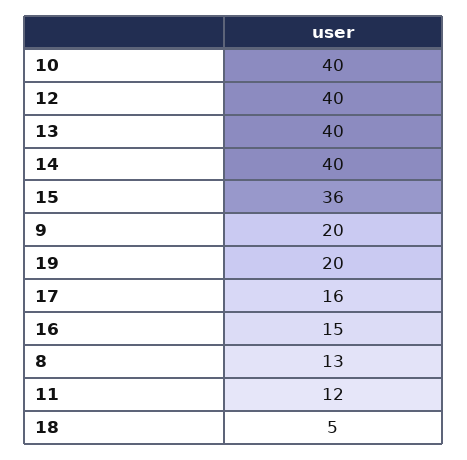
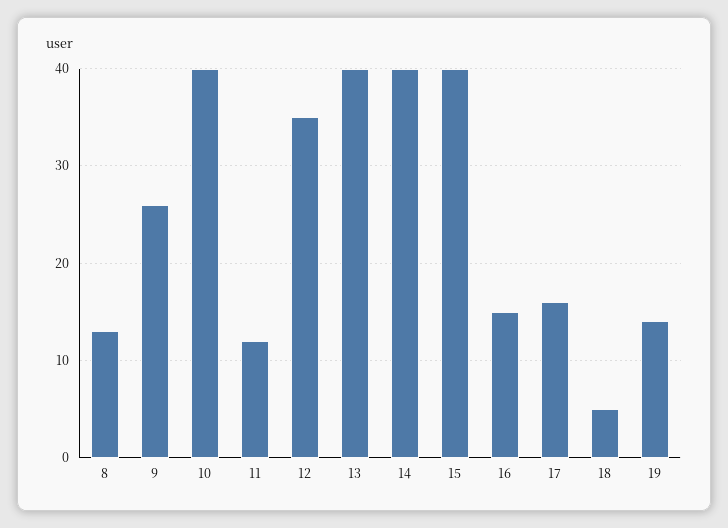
  {
    "10": 40,
-   "12": 40,
+   "12": 35,
    "13": 40,
    "14": 40,
-   "15": 36,
+   "15": 40,
-   "9": 20,
+   "9": 26,
-   "19": 20,
+   "19": 14,
    "17": 16,
    "16": 15,
    "8": 13,
    "11": 12,
    "18": 5
  }

